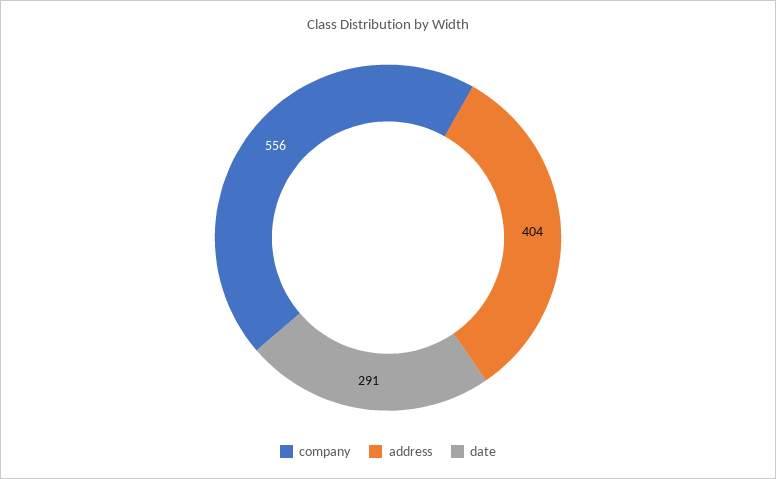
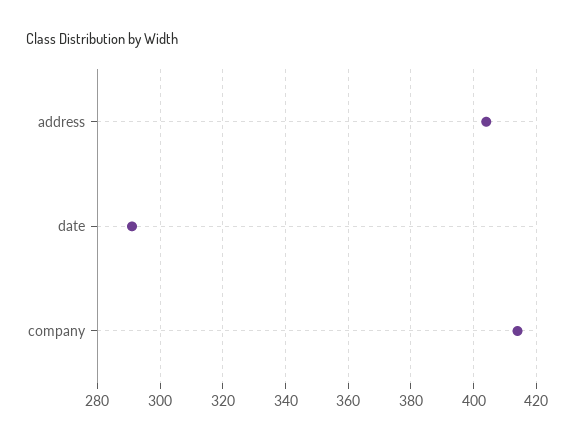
  {
-   "company": 556,
+   "company": 415,
    "address": 404,
    "date": 291
  }

